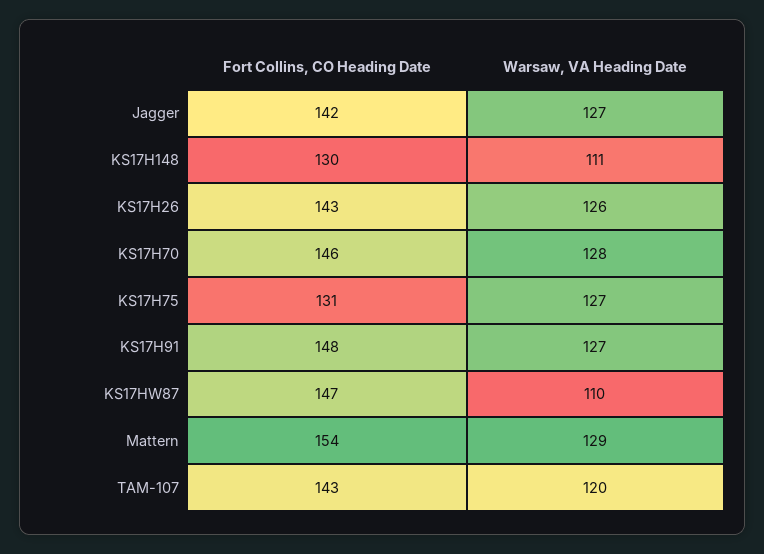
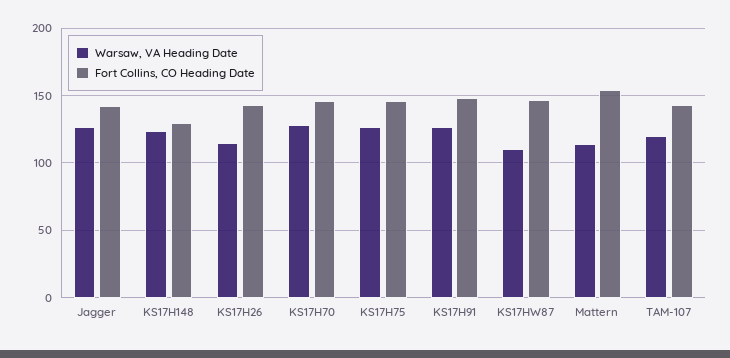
  {
    "Fort Collins, CO Heading Date": {
      "Jagger": 142,
      "KS17H148": 130,
      "KS17H26": 143,
      "KS17H70": 146,
-     "KS17H75": 131,
+     "KS17H75": 145,
      "KS17H91": 148,
      "KS17HW87": 147,
      "Mattern": 154,
      "TAM-107": 143
    },
    "Warsaw, VA Heading Date": {
      "Jagger": 127,
-     "KS17H148": 111,
+     "KS17H148": 125,
-     "KS17H26": 126,
+     "KS17H26": 115,
      "KS17H70": 128,
      "KS17H75": 127,
      "KS17H91": 127,
      "KS17HW87": 110,
-     "Mattern": 129,
+     "Mattern": 115,
      "TAM-107": 120
    }
  }

